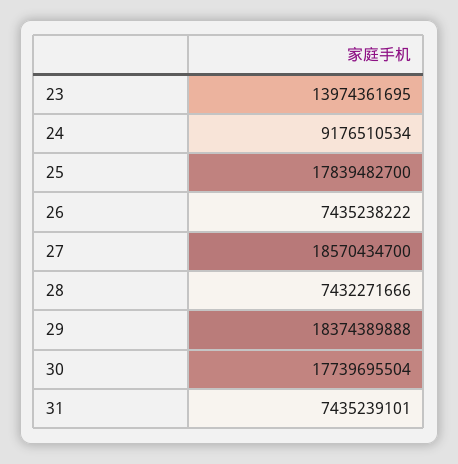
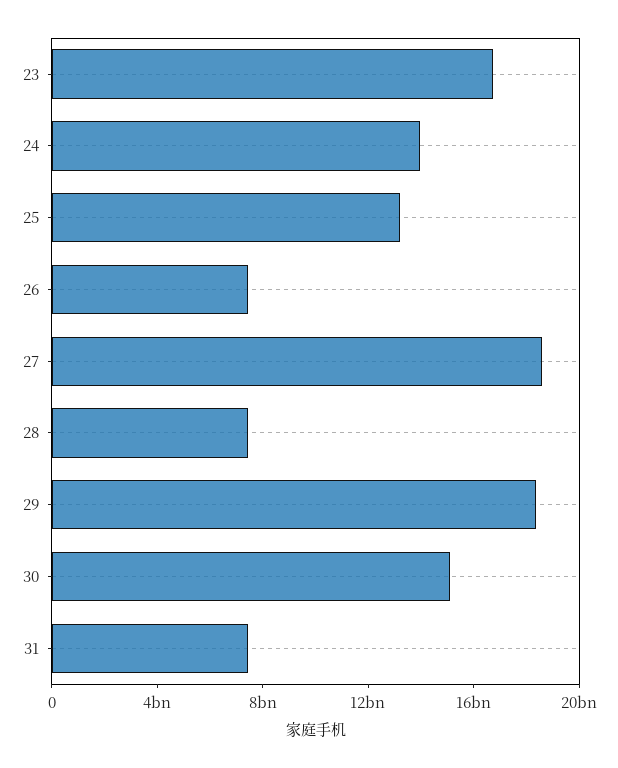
  {
-   "23": 13974361695,
+   "23": 17000000000,
-   "24": 9176510534,
+   "24": 14000000000,
-   "25": 17839482700,
+   "25": 13000000000,
    "26": 7435238222,
    "27": 18570434700,
    "28": 7432271666,
    "29": 18374389888,
-   "30": 17739695504,
+   "30": 15000000000,
    "31": 7435239101
  }

